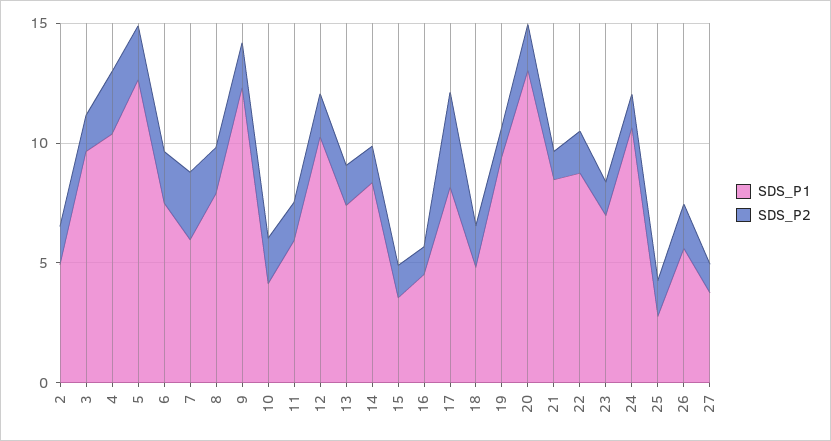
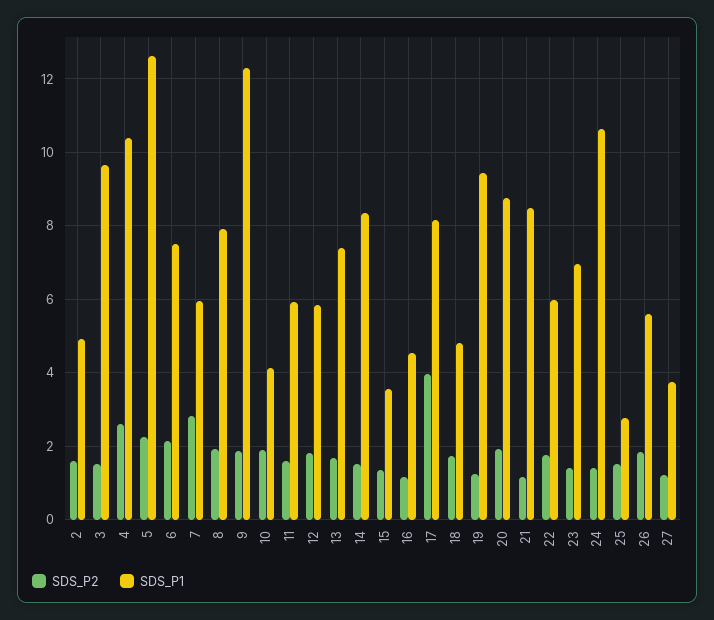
  {
    "SDS_P1": {
      "2": 5,
      "3": 9.6,
      "4": 10.4,
      "5": 12.6,
      "6": 7.6,
      "7": 6,
      "8": 8,
      "9": 12.4,
      "10": 4.2,
      "11": 6,
-     "12": 10,
+     "12": 5.8,
      "13": 7.4,
      "14": 8.4,
      "15": 3.6,
      "16": 4.6,
      "17": 8.2,
      "18": 4.8,
      "19": 9.4,
-     "20": 13,
+     "20": 8.8,
      "21": 8.4,
-     "22": 9,
+     "22": 6,
      "23": 7,
      "24": 10.6,
      "25": 2.8,
      "26": 5.6,
      "27": 3.8
    },
    "SDS_P2": {
      "2": 1.6,
      "3": 1.6,
      "4": 2.6,
      "5": 2.2,
      "6": 2.2,
      "7": 2.8,
      "8": 2,
      "9": 1.8,
      "10": 2,
      "11": 1.6,
      "12": 1.8,
      "13": 1.6,
      "14": 1.6,
      "15": 1.4,
      "16": 1.2,
      "17": 4,
      "18": 1.8,
      "19": 1.2,
      "20": 2,
      "21": 1.2,
      "22": 1.8,
      "23": 1.4,
      "24": 1.4,
      "25": 1.6,
      "26": 1.8,
      "27": 1.2
    }
  }

